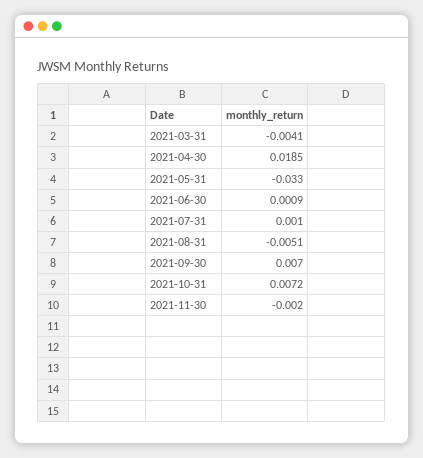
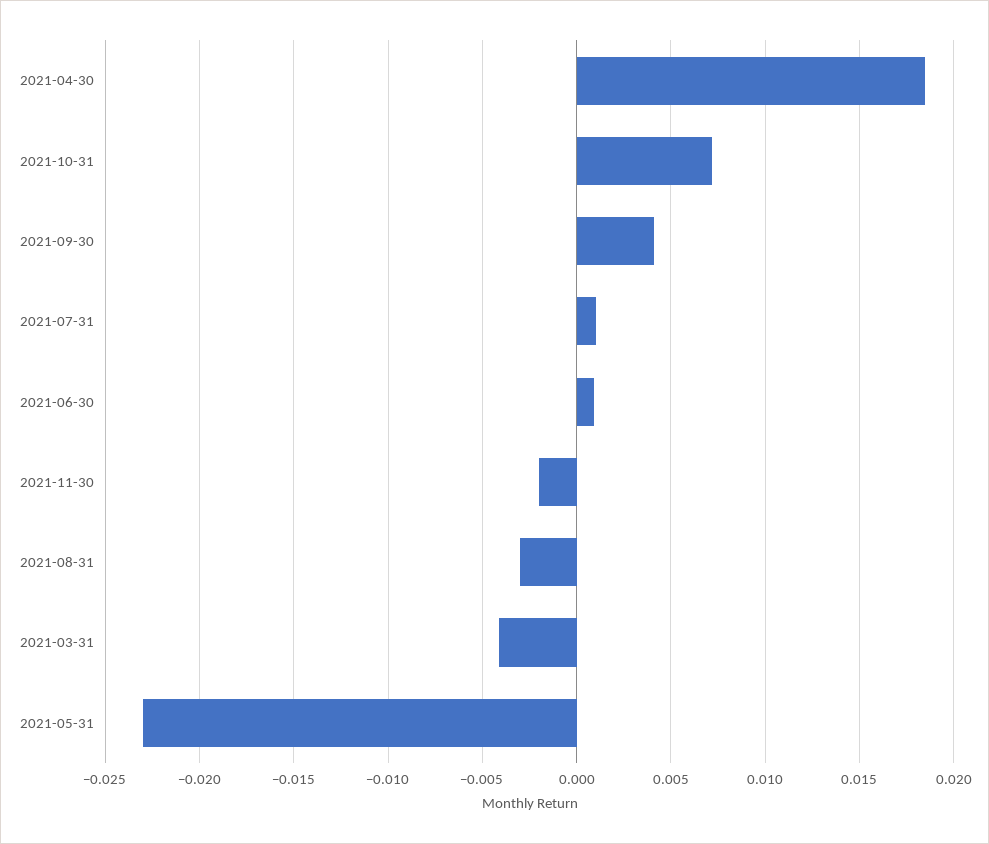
  {
    "2021-03-31": -0.0041,
    "2021-04-30": 0.0185,
-   "2021-05-31": -0.033,
+   "2021-05-31": -0.023,
    "2021-06-30": 0.0009,
    "2021-07-31": 0.001,
-   "2021-08-31": -0.0051,
+   "2021-08-31": -0.003,
-   "2021-09-30": 0.007,
+   "2021-09-30": 0.004,
    "2021-10-31": 0.0072,
    "2021-11-30": -0.002
  }

